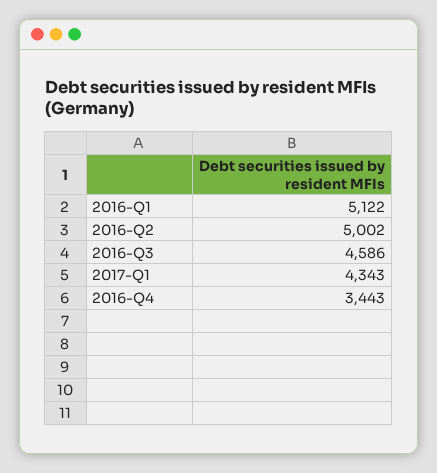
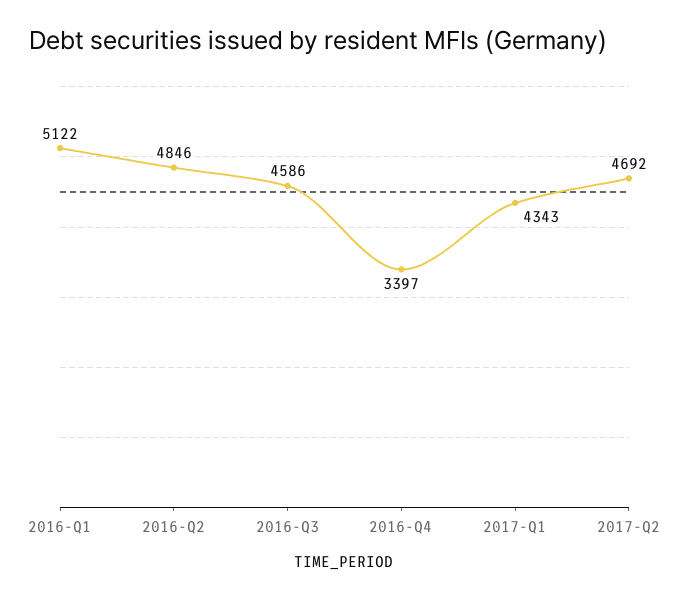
  {
    "2016-Q1": 5122,
-   "2016-Q2": 5002,
+   "2016-Q2": 4846,
    "2016-Q3": 4586,
    "2017-Q1": 4343,
-   "2016-Q4": 3443
+   "2016-Q4": 3397,
+   "2017-Q2": 4692
  }

